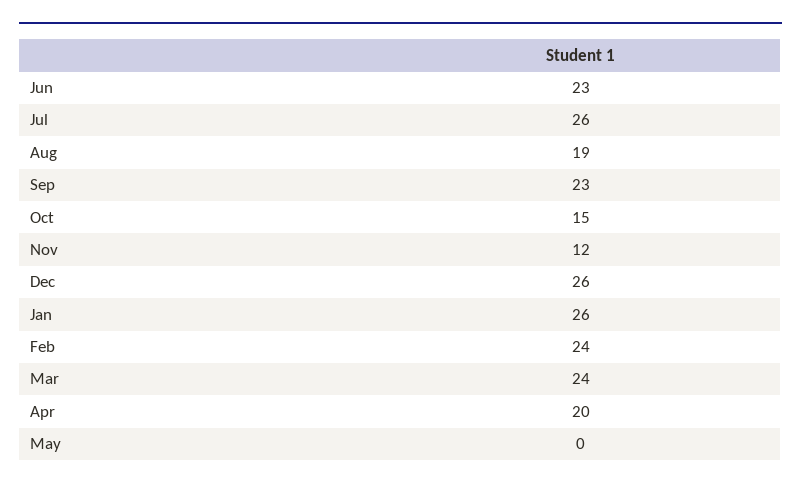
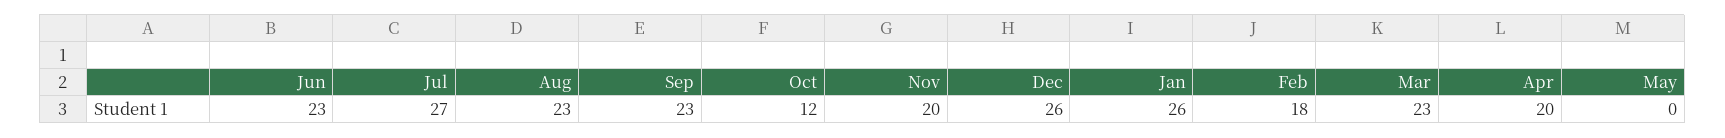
  {
    "Jun": 23,
-   "Jul": 26,
+   "Jul": 27,
-   "Aug": 19,
+   "Aug": 23,
    "Sep": 23,
-   "Oct": 15,
+   "Oct": 12,
-   "Nov": 12,
+   "Nov": 20,
    "Dec": 26,
    "Jan": 26,
-   "Feb": 24,
+   "Feb": 18,
-   "Mar": 24,
+   "Mar": 23,
    "Apr": 20,
    "May": 0
  }

